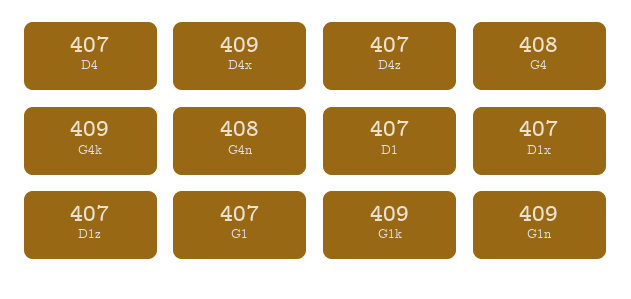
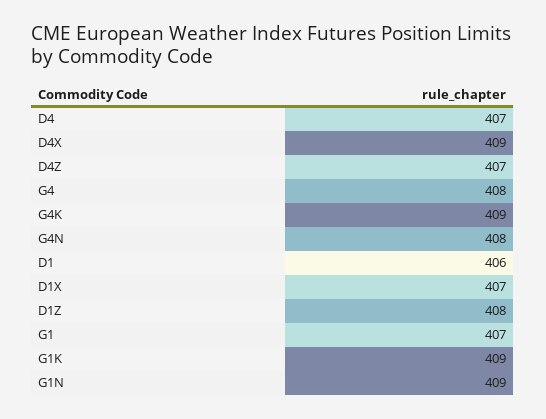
  {
    "D4": 407,
    "D4x": 409,
    "D4z": 407,
    "G4": 408,
    "G4k": 409,
    "G4n": 408,
-   "D1": 407,
+   "D1": 406,
    "D1x": 407,
-   "D1z": 407,
+   "D1z": 408,
    "G1": 407,
    "G1k": 409,
    "G1n": 409
  }

